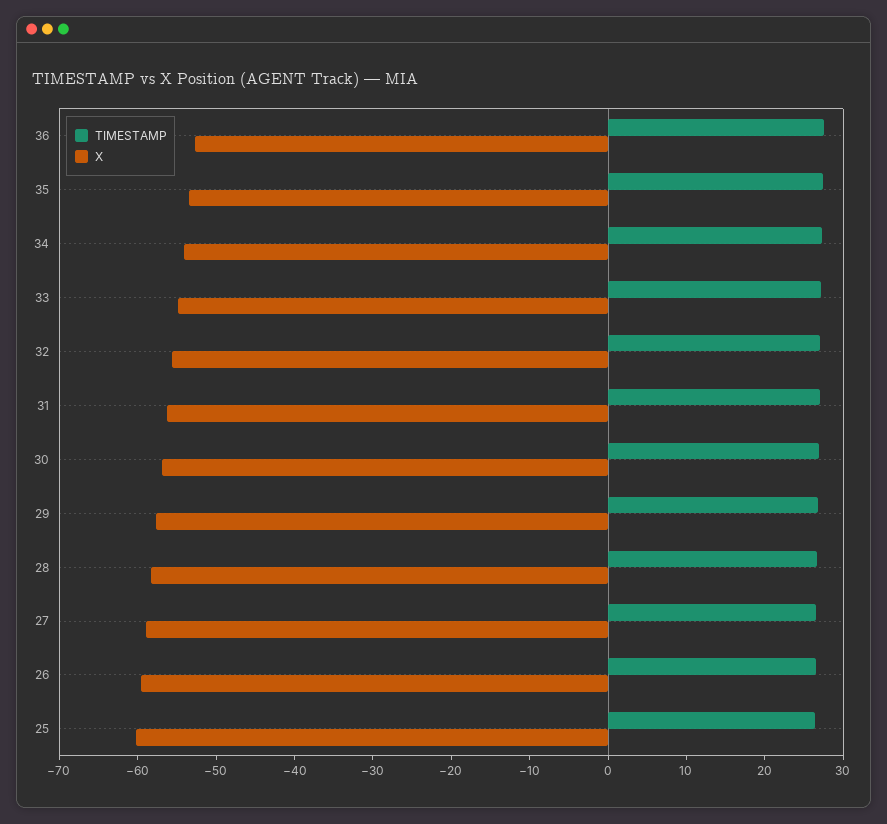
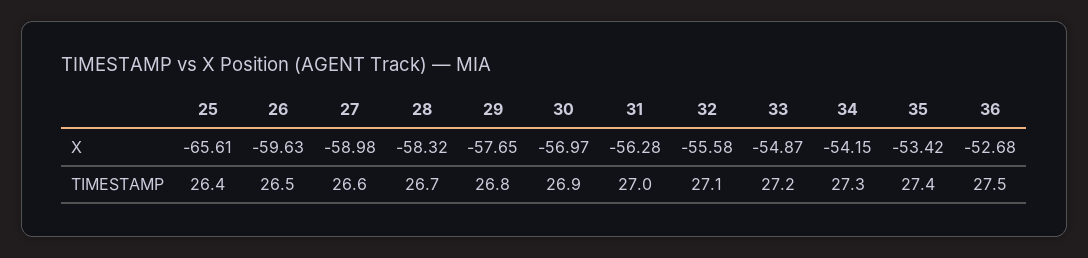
  {
    "TIMESTAMP": {
      "36": 27.5,
      "35": 27.4,
      "34": 27.3,
      "33": 27.2,
      "32": 27.1,
      "31": 27,
      "30": 26.9,
      "29": 26.8,
      "28": 26.7,
      "27": 26.6,
      "26": 26.5,
      "25": 26.4
    },
    "X": {
      "36": -52.68,
      "35": -53.42,
      "34": -54.15,
      "33": -54.87,
      "32": -55.58,
      "31": -56.28,
      "30": -56.97,
      "29": -57.65,
      "28": -58.32,
      "27": -58.98,
      "26": -59.63,
-     "25": -60
+     "25": -65.61
    }
  }

